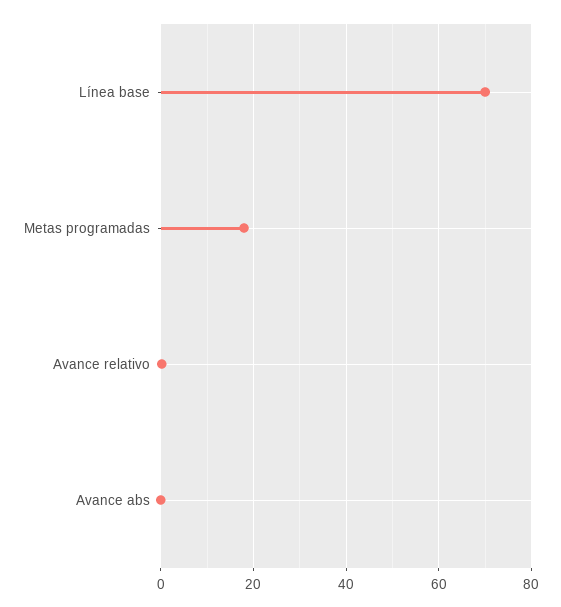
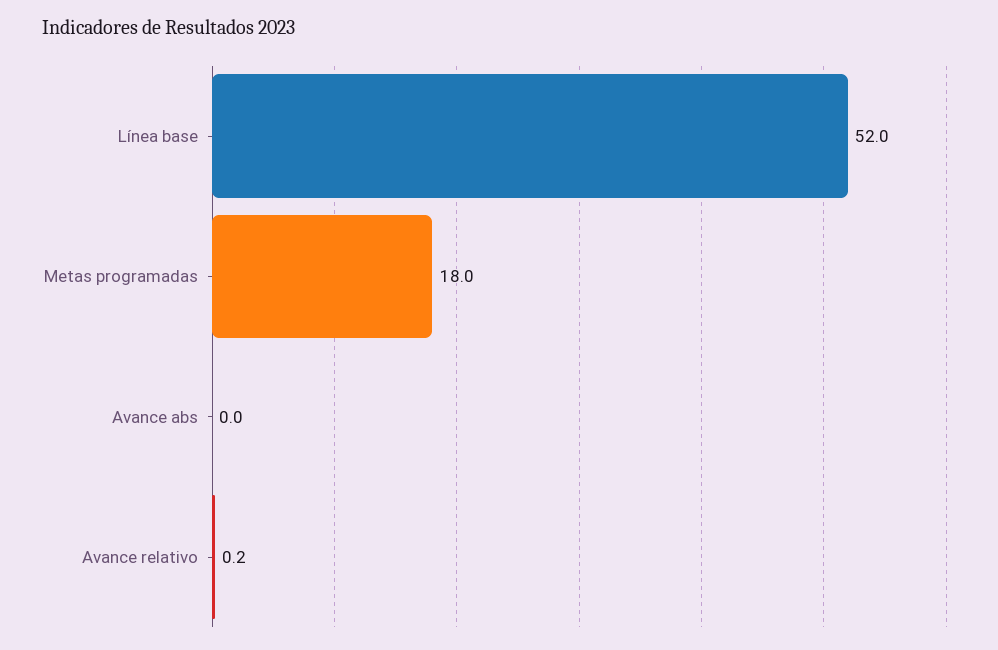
  {
-   "Línea base": 70,
+   "Línea base": 52,
    "Metas programadas": 18,
    "Avance relativo": 0.2,
    "Avance abs": 0
  }

